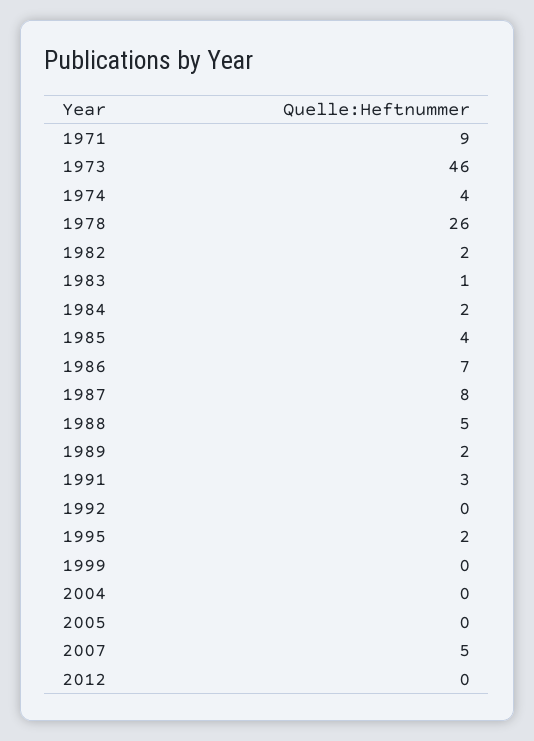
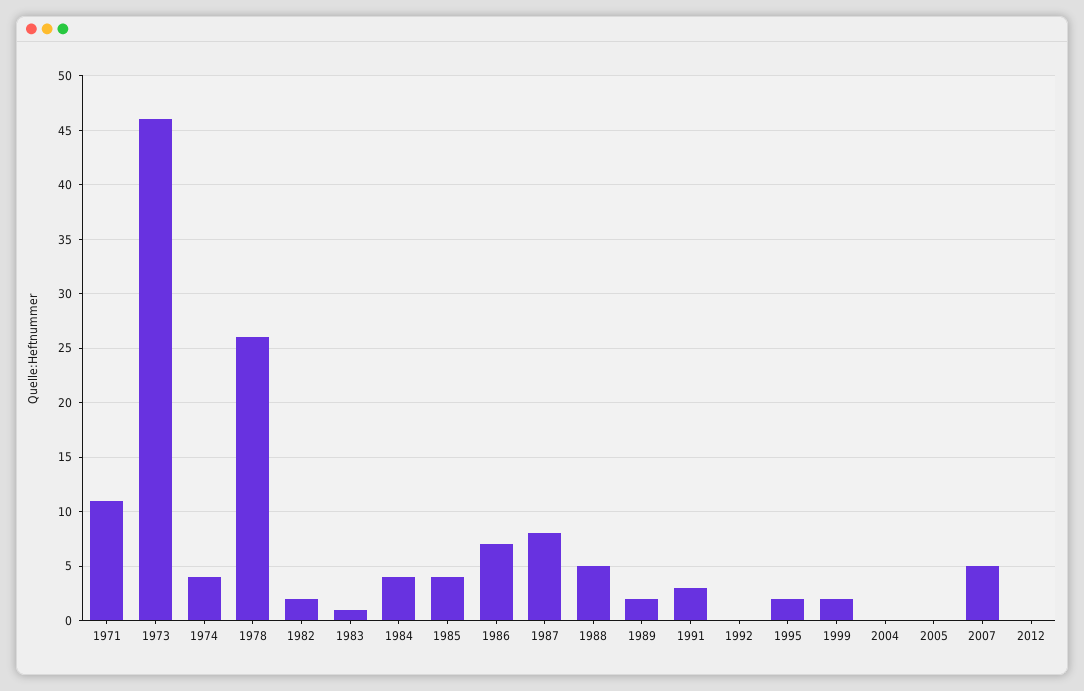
  {
-   "1971": 9,
+   "1971": 11,
    "1973": 46,
    "1974": 4,
    "1978": 26,
    "1982": 2,
    "1983": 1,
-   "1984": 2,
+   "1984": 4,
    "1985": 4,
    "1986": 7,
    "1987": 8,
    "1988": 5,
    "1989": 2,
    "1991": 3,
    "1992": 0,
    "1995": 2,
-   "1999": 0,
+   "1999": 2,
    "2004": 0,
    "2005": 0,
    "2007": 5,
    "2012": 0
  }

